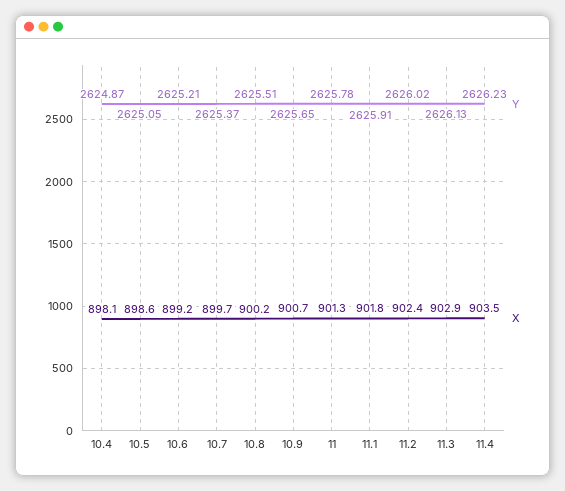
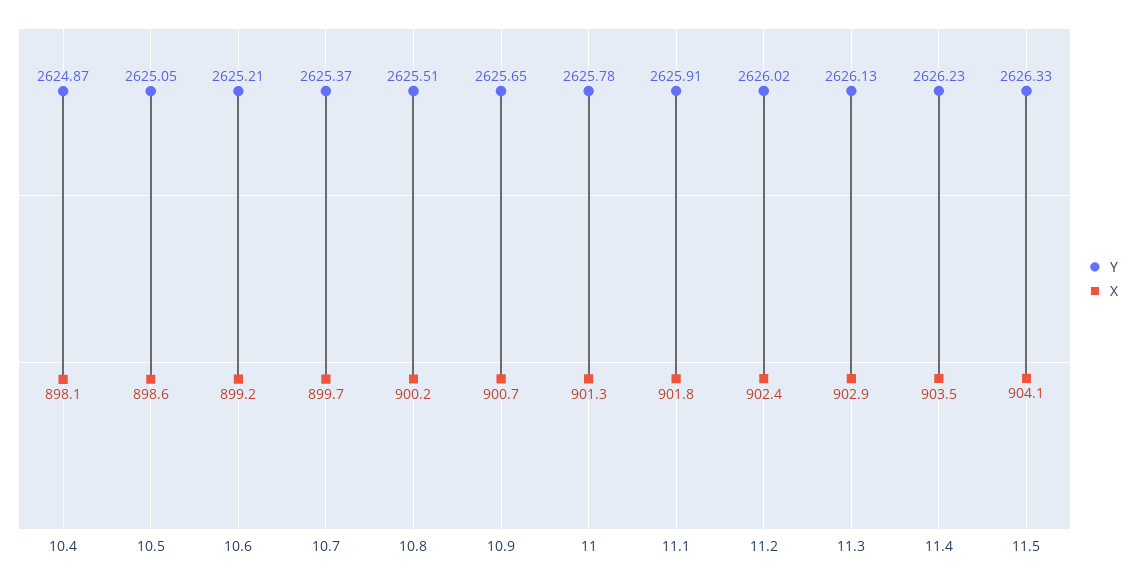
  {
    "Y": {
      "10.4": 2624.87,
      "10.5": 2625.05,
      "10.6": 2625.21,
      "10.7": 2625.37,
      "10.8": 2625.51,
      "10.9": 2625.65,
      "11": 2625.78,
      "11.1": 2625.91,
      "11.2": 2626.02,
      "11.3": 2626.13,
-     "11.4": 2626.23
+     "11.4": 2626.23,
+     "11.5": 2626.33
    },
    "X": {
      "10.4": 898.1,
      "10.5": 898.6,
      "10.6": 899.2,
      "10.7": 899.7,
      "10.8": 900.2,
      "10.9": 900.7,
      "11": 901.3,
      "11.1": 901.8,
      "11.2": 902.4,
      "11.3": 902.9,
-     "11.4": 903.5
+     "11.4": 903.5,
+     "11.5": 904.1
    }
  }

